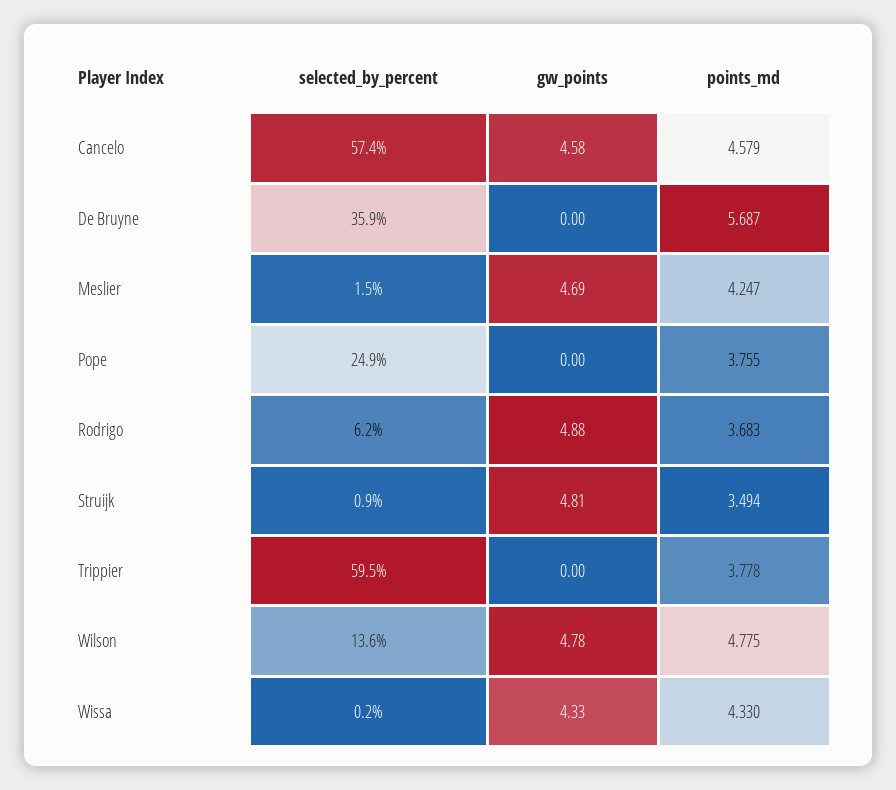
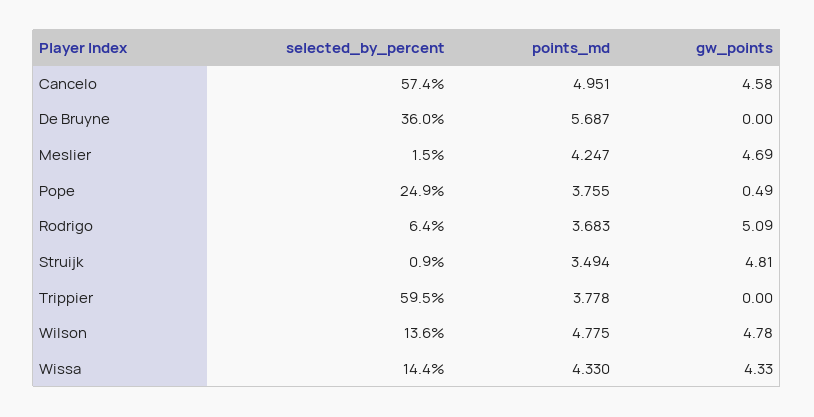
  {
    "selected_by_percent": {
      "Cancelo": 57.4,
-     "De Bruyne": 35.9,
+     "De Bruyne": 36,
      "Meslier": 1.5,
      "Pope": 24.9,
-     "Rodrigo": 6.2,
+     "Rodrigo": 6.4,
      "Struijk": 0.9,
      "Trippier": 59.5,
      "Wilson": 13.6,
-     "Wissa": 0.2
+     "Wissa": 14.4
    },
    "gw_points": {
      "Cancelo": 4.58,
      "De Bruyne": 0,
      "Meslier": 4.69,
-     "Pope": 0,
+     "Pope": 0.49,
-     "Rodrigo": 4.88,
+     "Rodrigo": 5.09,
      "Struijk": 4.81,
      "Trippier": 0,
      "Wilson": 4.78,
      "Wissa": 4.33
    },
    "points_md": {
-     "Cancelo": 4.579,
+     "Cancelo": 4.951,
      "De Bruyne": 5.687,
      "Meslier": 4.247,
      "Pope": 3.755,
      "Rodrigo": 3.683,
      "Struijk": 3.494,
      "Trippier": 3.778,
      "Wilson": 4.775,
      "Wissa": 4.33
    }
  }

